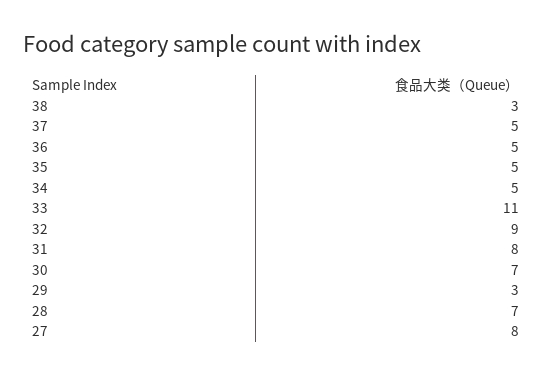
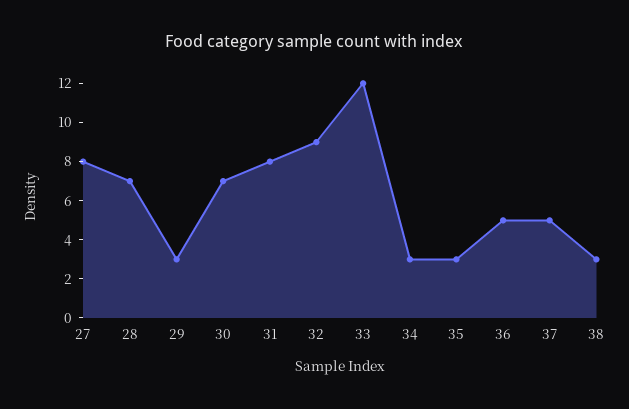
  {
    "38": 3,
    "37": 5,
    "36": 5,
-   "35": 5,
+   "35": 3,
-   "34": 5,
+   "34": 3,
-   "33": 11,
+   "33": 12,
    "32": 9,
    "31": 8,
    "30": 7,
    "29": 3,
    "28": 7,
    "27": 8
  }

